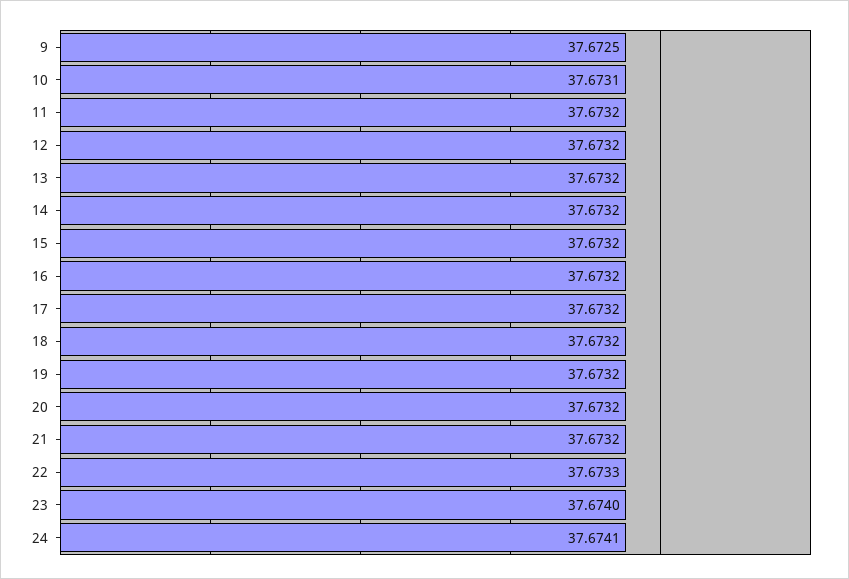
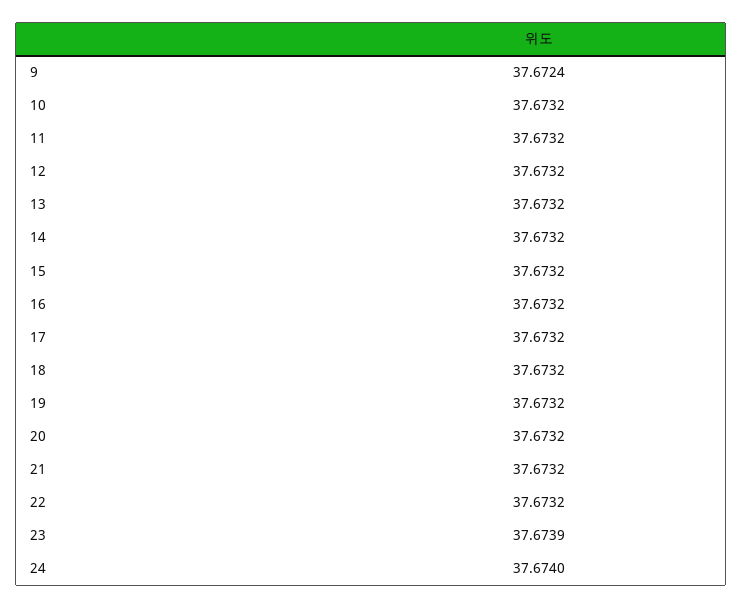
  {
-   "9": 37.6725,
+   "9": 37.6724,
-   "10": 37.6731,
+   "10": 37.6732,
    "11": 37.6732,
    "12": 37.6732,
    "13": 37.6732,
    "14": 37.6732,
    "15": 37.6732,
    "16": 37.6732,
    "17": 37.6732,
    "18": 37.6732,
    "19": 37.6732,
    "20": 37.6732,
    "21": 37.6732,
-   "22": 37.6733,
+   "22": 37.6732,
-   "23": 37.674,
+   "23": 37.6739,
-   "24": 37.6741
+   "24": 37.674
  }

